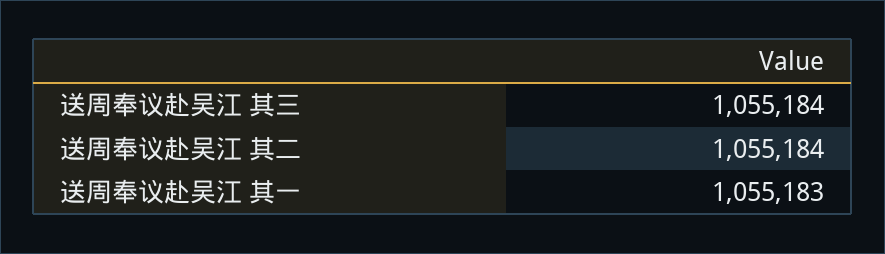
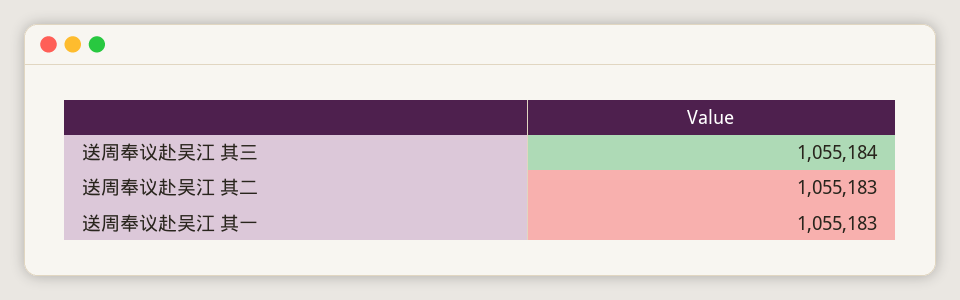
  {
    "送周奉议赴吴江 其三": 1055184,
-   "送周奉议赴吴江 其二": 1055184,
+   "送周奉议赴吴江 其二": 1055183,
    "送周奉议赴吴江 其一": 1055183
  }

